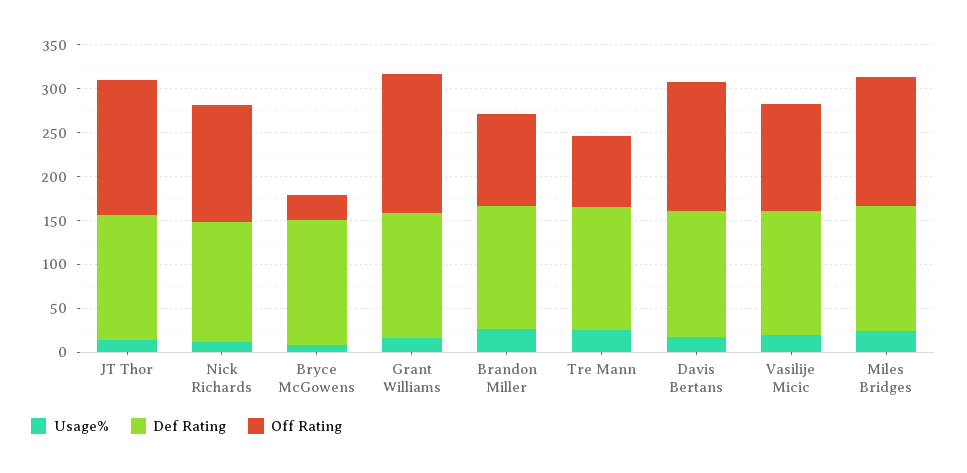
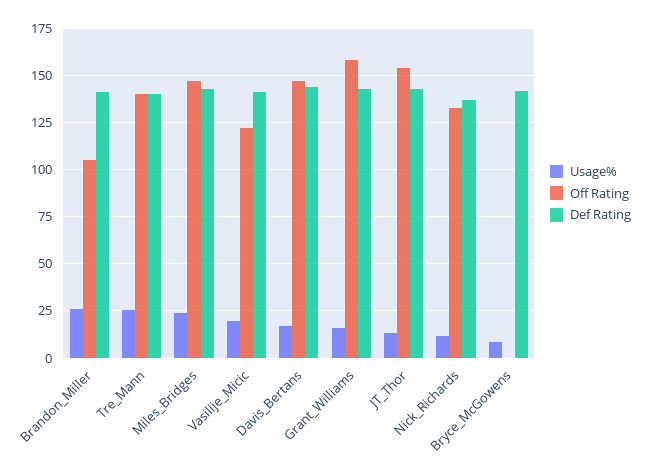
  {
    "Usage%": {
      "JT Thor": 15,
      "Nick Richards": 10,
      "Bryce McGowens": 10,
      "Grant Williams": 15,
      "Brandon Miller": 25,
      "Tre Mann": 25,
      "Davis Bertans": 15,
      "Vasilije Micic": 20,
      "Miles Bridges": 25
    },
    "Def Rating": {
      "JT Thor": 145,
      "Nick Richards": 135,
      "Bryce McGowens": 140,
      "Grant Williams": 145,
      "Brandon Miller": 140,
      "Tre Mann": 140,
      "Davis Bertans": 145,
      "Vasilije Micic": 140,
      "Miles Bridges": 145
    },
    "Off Rating": {
      "JT Thor": 155,
      "Nick Richards": 135,
-     "Bryce McGowens": 30,
+     "Bryce McGowens": 0,
      "Grant Williams": 160,
      "Brandon Miller": 105,
-     "Tre Mann": 80,
+     "Tre Mann": 140,
      "Davis Bertans": 145,
      "Vasilije Micic": 120,
      "Miles Bridges": 145
    }
  }

